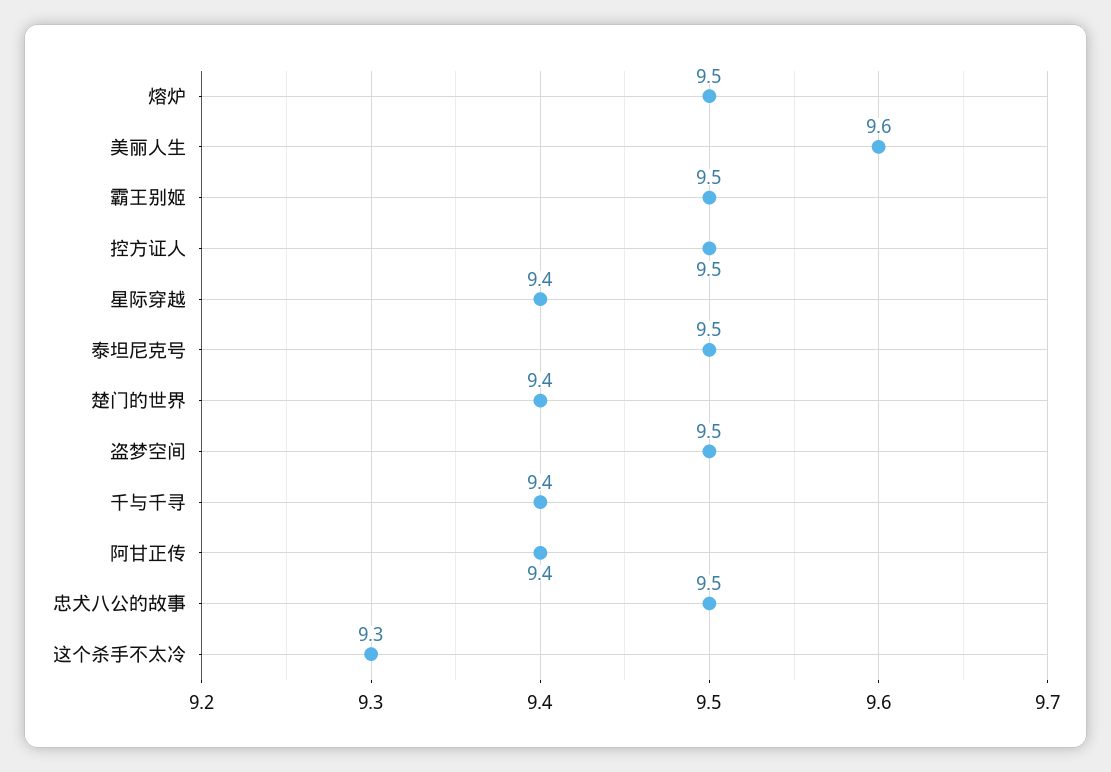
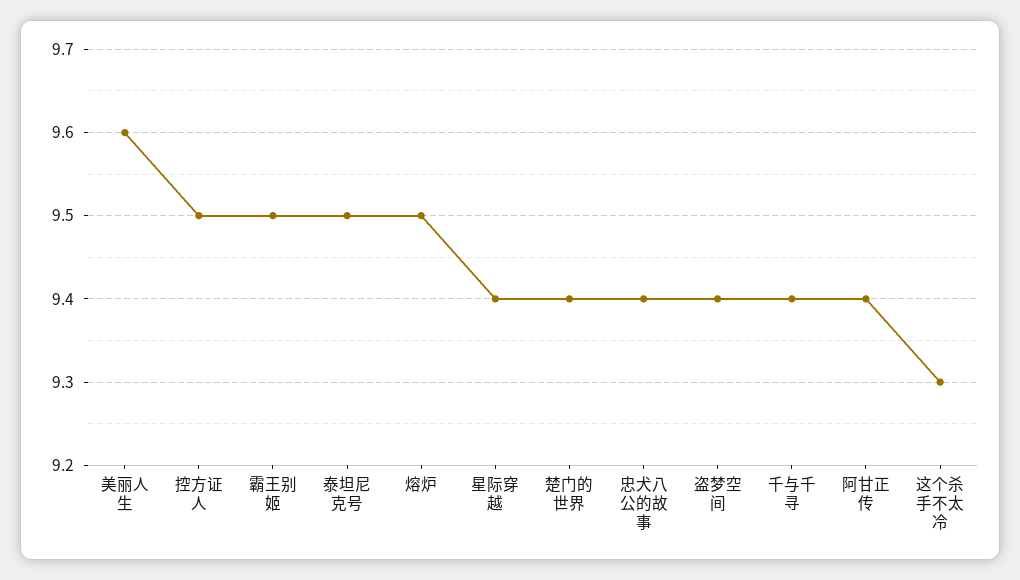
  {
    "熔炉": 9.5,
    "美丽人生": 9.6,
    "霸王别姬": 9.5,
    "控方证人": 9.5,
    "星际穿越": 9.4,
    "泰坦尼克号": 9.5,
    "楚门的世界": 9.4,
-   "盗梦空间": 9.5,
+   "盗梦空间": 9.4,
    "千与千寻": 9.4,
    "阿甘正传": 9.4,
-   "忠犬八公的故事": 9.5,
+   "忠犬八公的故事": 9.4,
    "这个杀手不太冷": 9.3
  }

